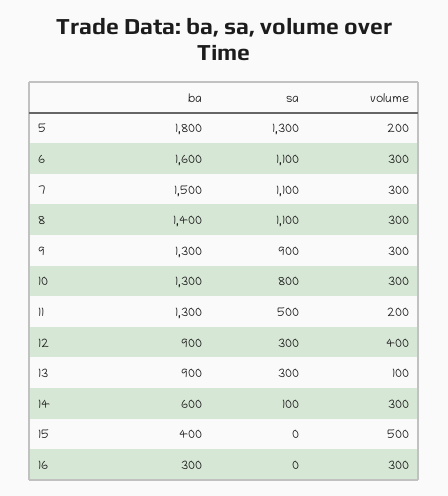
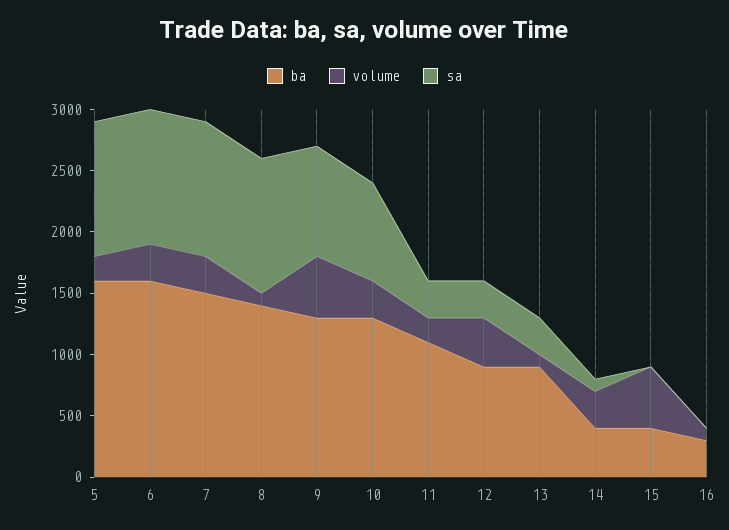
  {
    "ba": {
-     "5": 1800,
+     "5": 1600,
      "6": 1600,
      "7": 1500,
      "8": 1400,
      "9": 1300,
      "10": 1300,
-     "11": 1300,
+     "11": 1100,
      "12": 900,
      "13": 900,
-     "14": 600,
+     "14": 400,
      "15": 400,
      "16": 300
    },
    "sa": {
-     "5": 1300,
+     "5": 1100,
      "6": 1100,
      "7": 1100,
      "8": 1100,
      "9": 900,
      "10": 800,
-     "11": 500,
+     "11": 300,
      "12": 300,
      "13": 300,
      "14": 100,
      "15": 0,
      "16": 0
    },
    "volume": {
      "5": 200,
      "6": 300,
      "7": 300,
-     "8": 300,
+     "8": 100,
-     "9": 300,
+     "9": 500,
      "10": 300,
      "11": 200,
      "12": 400,
      "13": 100,
      "14": 300,
      "15": 500,
-     "16": 300
+     "16": 100
    }
  }

